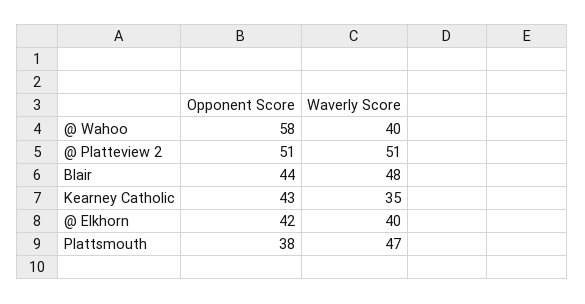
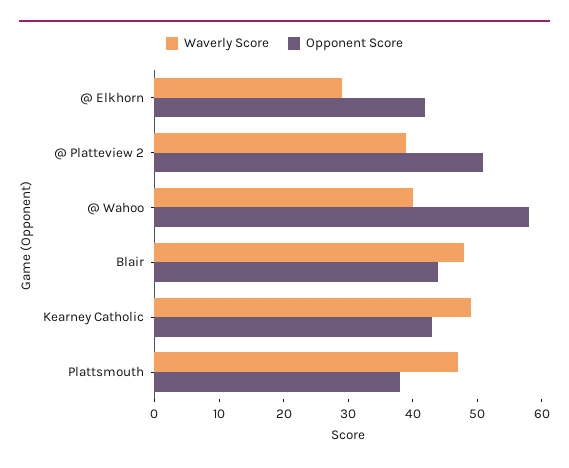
  {
    "Opponent Score": {
      "@ Wahoo": 58,
      "@ Platteview 2": 51,
      "Blair": 44,
      "Kearney Catholic": 43,
      "@ Elkhorn": 42,
      "Plattsmouth": 38
    },
    "Waverly Score": {
      "@ Wahoo": 40,
-     "@ Platteview 2": 51,
+     "@ Platteview 2": 40,
      "Blair": 48,
-     "Kearney Catholic": 35,
+     "Kearney Catholic": 50,
-     "@ Elkhorn": 40,
+     "@ Elkhorn": 30,
      "Plattsmouth": 47
    }
  }

